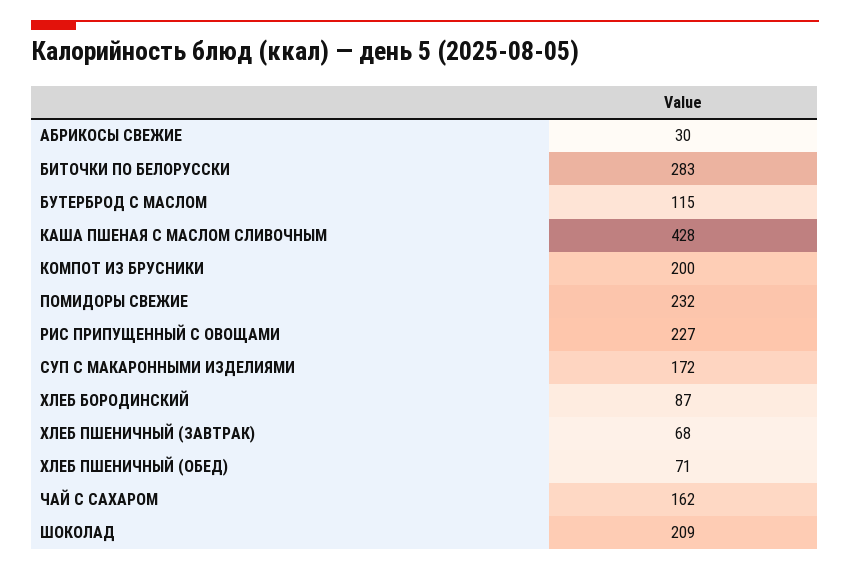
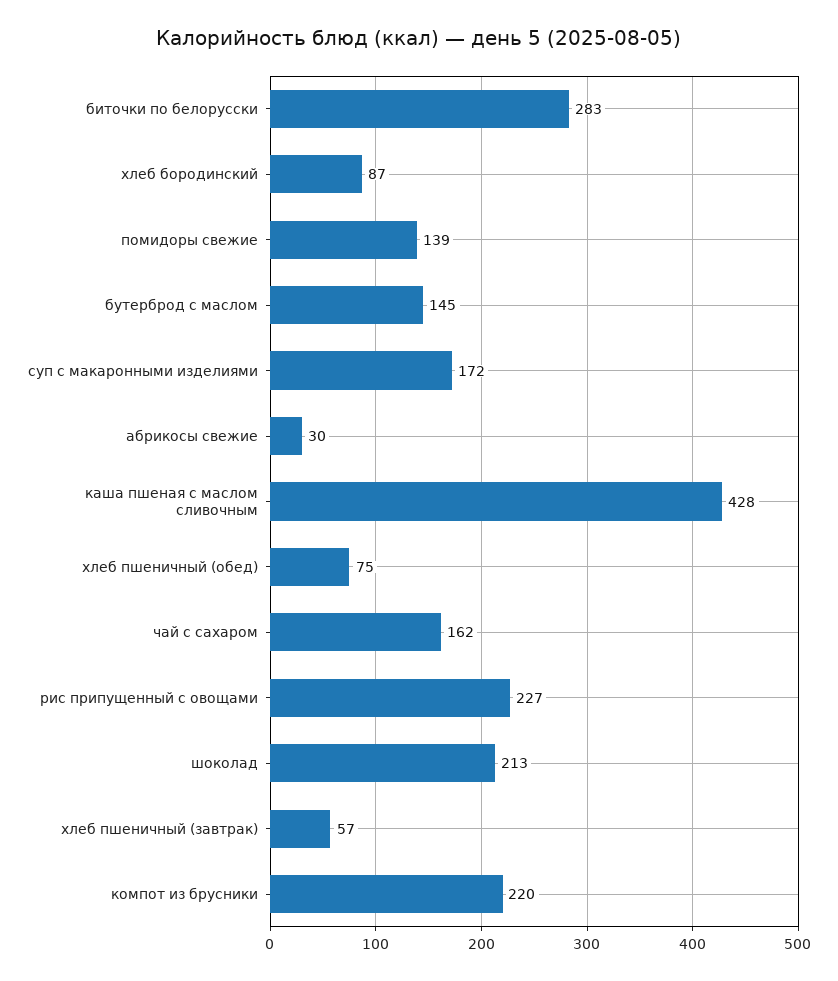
  {
    "АБРИКОСЫ СВЕЖИЕ": 30,
    "БИТОЧКИ ПО БЕЛОРУССКИ": 283,
-   "БУТЕРБРОД С МАСЛОМ": 115,
+   "БУТЕРБРОД С МАСЛОМ": 145,
    "КАША ПШЕНАЯ С МАСЛОМ СЛИВОЧНЫМ": 428,
-   "КОМПОТ ИЗ БРУСНИКИ": 200,
+   "КОМПОТ ИЗ БРУСНИКИ": 220,
-   "ПОМИДОРЫ СВЕЖИЕ": 232,
+   "ПОМИДОРЫ СВЕЖИЕ": 139,
    "РИС ПРИПУЩЕННЫЙ С ОВОЩАМИ": 227,
    "СУП С МАКАРОННЫМИ ИЗДЕЛИЯМИ": 172,
    "ХЛЕБ БОРОДИНСКИЙ": 87,
-   "ХЛЕБ ПШЕНИЧНЫЙ (ЗАВТРАК)": 68,
+   "ХЛЕБ ПШЕНИЧНЫЙ (ЗАВТРАК)": 57,
-   "ХЛЕБ ПШЕНИЧНЫЙ (ОБЕД)": 71,
+   "ХЛЕБ ПШЕНИЧНЫЙ (ОБЕД)": 75,
    "ЧАЙ С САХАРОМ": 162,
-   "ШОКОЛАД": 209
+   "ШОКОЛАД": 213
  }

